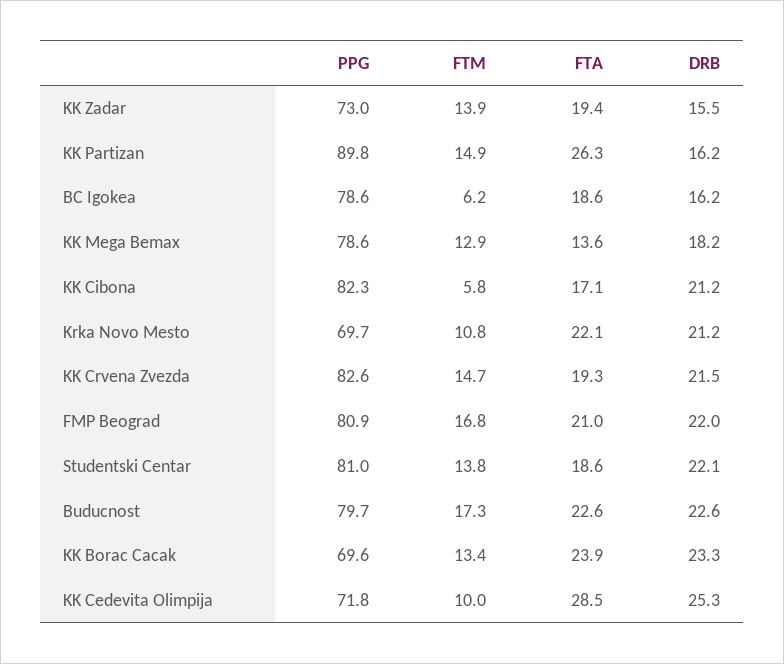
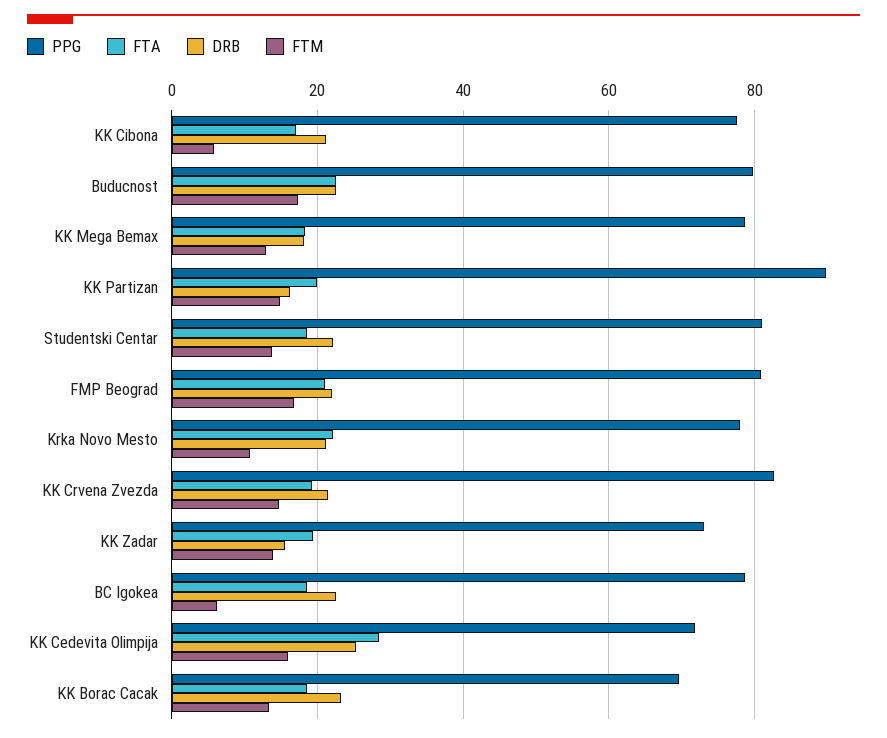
  {
    "PPG": {
      "KK Zadar": 73,
      "KK Partizan": 89.8,
      "BC Igokea": 78.6,
      "KK Mega Bemax": 78.6,
-     "KK Cibona": 82.3,
+     "KK Cibona": 78,
-     "Krka Novo Mesto": 69.7,
+     "Krka Novo Mesto": 78,
      "KK Crvena Zvezda": 82.6,
      "FMP Beograd": 80.9,
      "Studentski Centar": 81,
      "Buducnost": 79.7,
      "KK Borac Cacak": 69.6,
      "KK Cedevita Olimpija": 71.8
    },
    "FTM": {
      "KK Zadar": 13.9,
      "KK Partizan": 14.9,
      "BC Igokea": 6.2,
      "KK Mega Bemax": 12.9,
      "KK Cibona": 5.8,
      "Krka Novo Mesto": 10.8,
      "KK Crvena Zvezda": 14.7,
      "FMP Beograd": 16.8,
      "Studentski Centar": 13.8,
      "Buducnost": 17.3,
      "KK Borac Cacak": 13.4,
-     "KK Cedevita Olimpija": 10
+     "KK Cedevita Olimpija": 16
    },
    "FTA": {
      "KK Zadar": 19.4,
-     "KK Partizan": 26.3,
+     "KK Partizan": 20,
      "BC Igokea": 18.6,
-     "KK Mega Bemax": 13.6,
+     "KK Mega Bemax": 18,
      "KK Cibona": 17.1,
      "Krka Novo Mesto": 22.1,
      "KK Crvena Zvezda": 19.3,
      "FMP Beograd": 21,
      "Studentski Centar": 18.6,
      "Buducnost": 22.6,
-     "KK Borac Cacak": 23.9,
+     "KK Borac Cacak": 18,
      "KK Cedevita Olimpija": 28.5
    },
    "DRB": {
      "KK Zadar": 15.5,
      "KK Partizan": 16.2,
-     "BC Igokea": 16.2,
+     "BC Igokea": 22,
      "KK Mega Bemax": 18.2,
      "KK Cibona": 21.2,
      "Krka Novo Mesto": 21.2,
      "KK Crvena Zvezda": 21.5,
      "FMP Beograd": 22,
      "Studentski Centar": 22.1,
      "Buducnost": 22.6,
      "KK Borac Cacak": 23.3,
      "KK Cedevita Olimpija": 25.3
    }
  }

